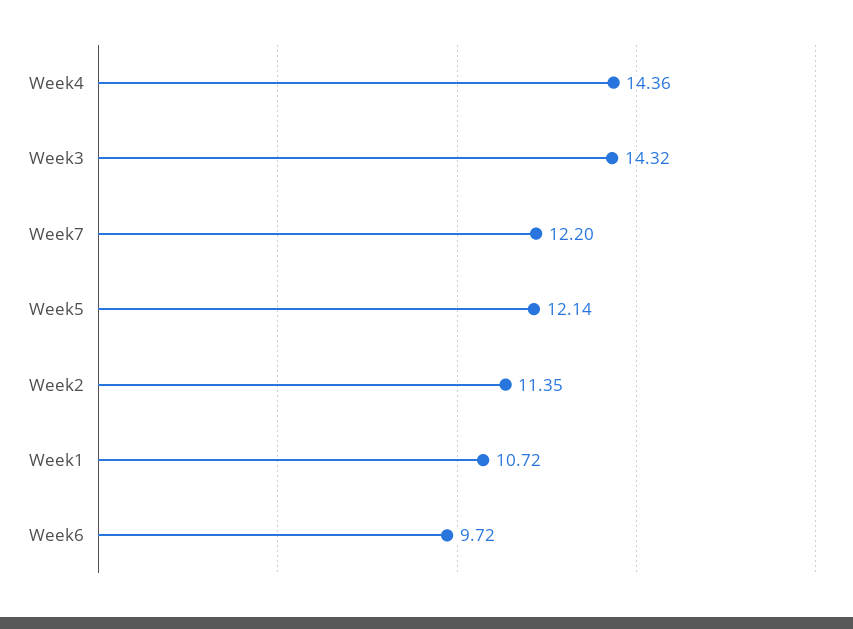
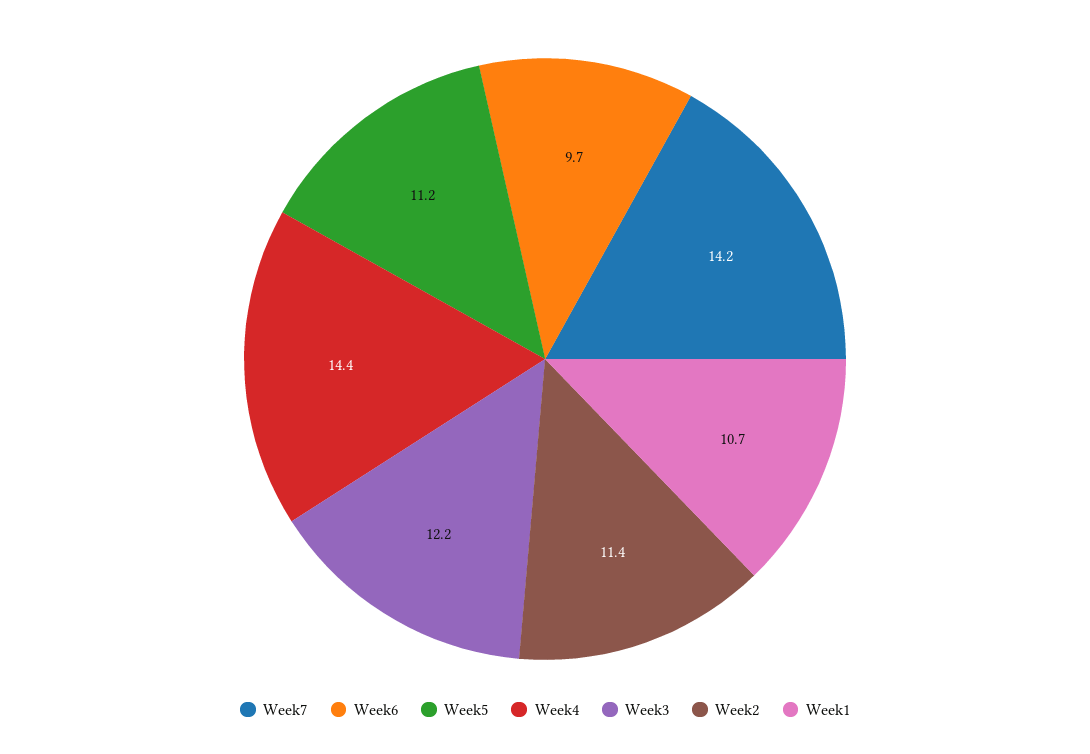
  {
    "Week4": 14.36,
-   "Week3": 14.32,
+   "Week3": 12.2,
-   "Week7": 12.2,
+   "Week7": 14.2,
-   "Week5": 12.14,
+   "Week5": 11.2,
    "Week2": 11.35,
    "Week1": 10.72,
    "Week6": 9.72
  }

